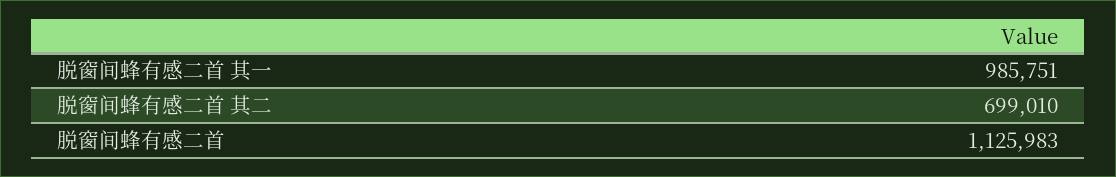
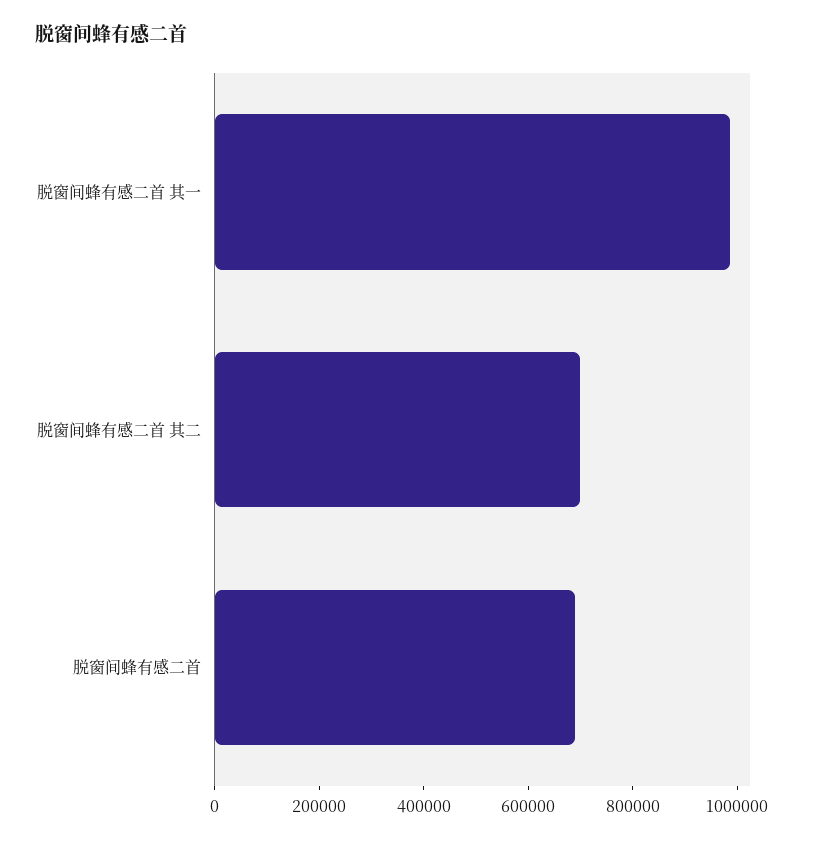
  {
    "脱窗间蜂有感二首 其一": 985751,
    "脱窗间蜂有感二首 其二": 699010,
-   "脱窗间蜂有感二首": 1125983
+   "脱窗间蜂有感二首": 700000
  }

